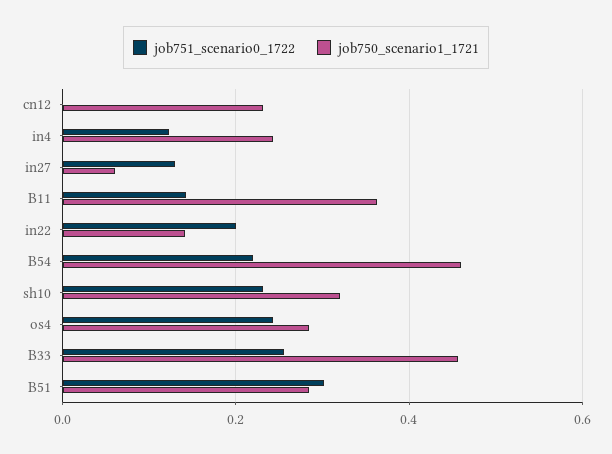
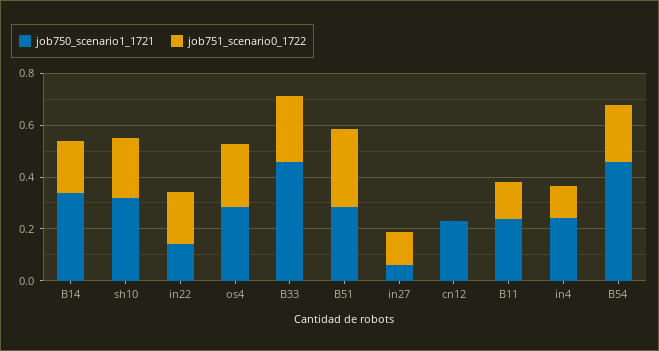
  {
    "job751_scenario0_1722": {
      "cn12": 0,
      "in4": 0.12,
      "in27": 0.12,
      "B11": 0.14,
      "in22": 0.2,
      "B54": 0.22,
      "sh10": 0.24,
      "os4": 0.24,
      "B33": 0.26,
-     "B51": 0.3
+     "B51": 0.3,
+     "B14": 0.2
    },
    "job750_scenario1_1721": {
      "cn12": 0.24,
      "in4": 0.24,
      "in27": 0.06,
-     "B11": 0.36,
+     "B11": 0.25,
      "in22": 0.14,
      "B54": 0.46,
      "sh10": 0.32,
      "os4": 0.28,
      "B33": 0.46,
-     "B51": 0.28
+     "B51": 0.28,
+     "B14": 0.35
    }
  }

